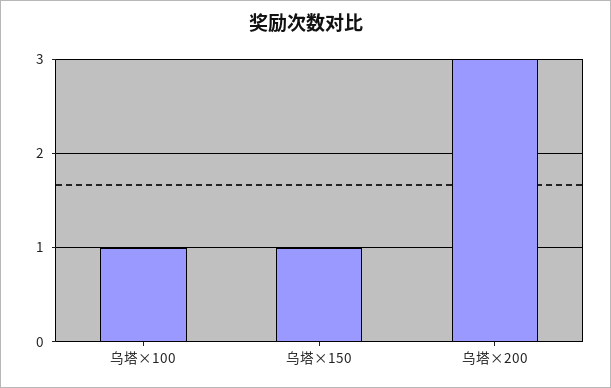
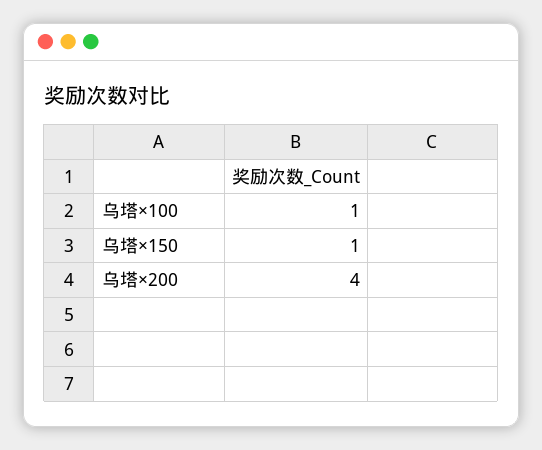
  {
    "乌塔×100": 1,
    "乌塔×150": 1,
-   "乌塔×200": 3
+   "乌塔×200": 4
  }

